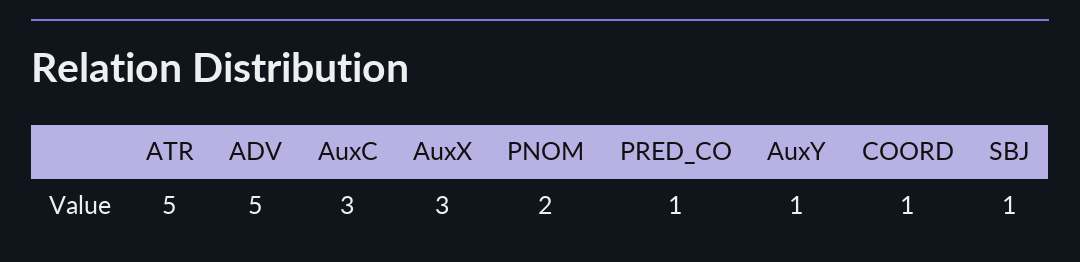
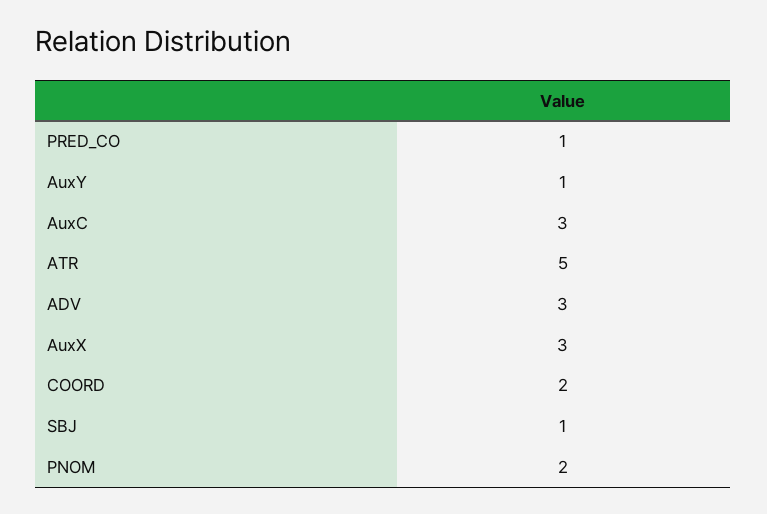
  {
    "ATR": 5,
-   "ADV": 5,
+   "ADV": 3,
    "AuxC": 3,
    "AuxX": 3,
    "PNOM": 2,
    "PRED_CO": 1,
    "AuxY": 1,
-   "COORD": 1,
+   "COORD": 2,
    "SBJ": 1
  }

